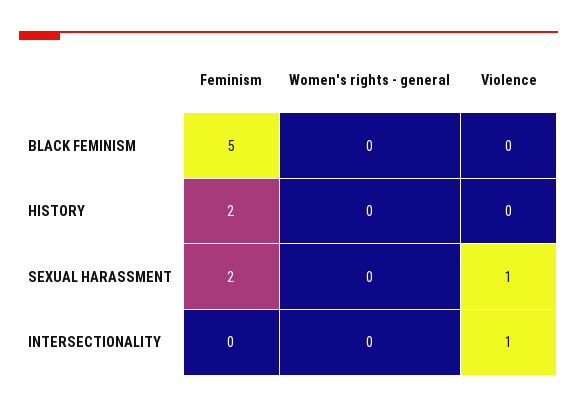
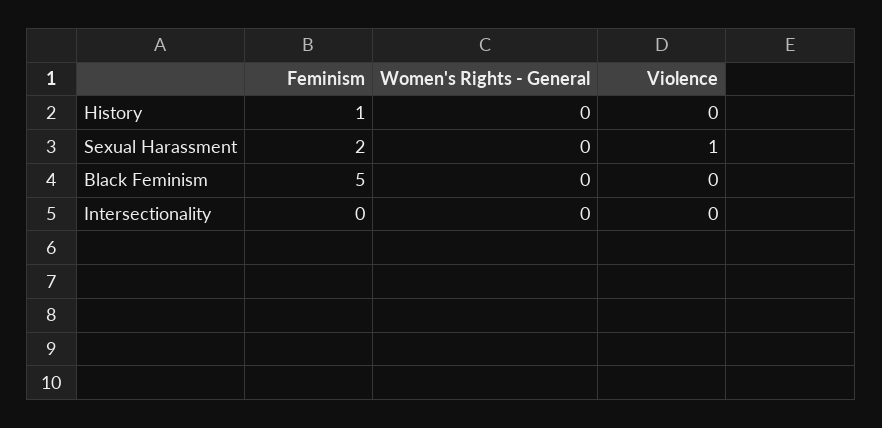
  {
    "Feminism": {
      "BLACK FEMINISM": 5,
-     "HISTORY": 2,
+     "HISTORY": 1,
      "SEXUAL HARASSMENT": 2,
      "INTERSECTIONALITY": 0
    },
    "Women's rights - general": {
      "BLACK FEMINISM": 0,
      "HISTORY": 0,
      "SEXUAL HARASSMENT": 0,
      "INTERSECTIONALITY": 0
    },
    "Violence": {
      "BLACK FEMINISM": 0,
      "HISTORY": 0,
      "SEXUAL HARASSMENT": 1,
-     "INTERSECTIONALITY": 1
+     "INTERSECTIONALITY": 0
    }
  }

